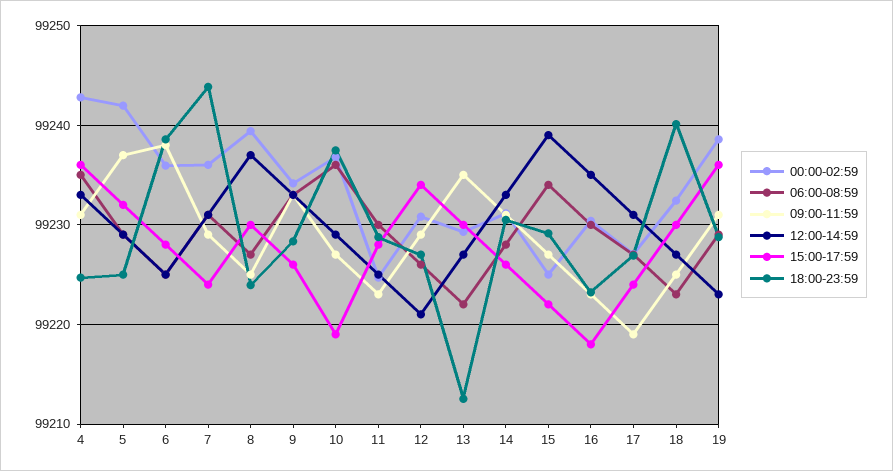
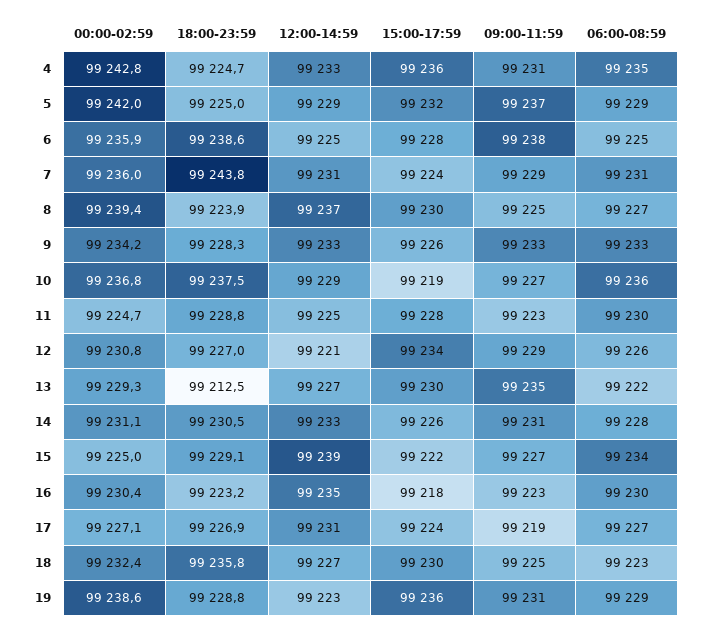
  {
    "00:00-02:59": {
      "4": 99242.8,
      "5": 99242,
      "6": 99235.9,
      "7": 99236,
      "8": 99239.4,
      "9": 99234.2,
      "10": 99236.8,
      "11": 99224.7,
      "12": 99230.8,
      "13": 99229.3,
      "14": 99231.1,
      "15": 99225,
      "16": 99230.4,
      "17": 99227.1,
      "18": 99232.4,
      "19": 99238.6
    },
    "06:00-08:59": {
      "4": 99235,
      "5": 99229,
      "6": 99225,
      "7": 99231,
      "8": 99227,
      "9": 99233,
      "10": 99236,
      "11": 99230,
      "12": 99226,
      "13": 99222,
      "14": 99228,
      "15": 99234,
      "16": 99230,
      "17": 99227,
      "18": 99223,
      "19": 99229
    },
    "09:00-11:59": {
      "4": 99231,
      "5": 99237,
      "6": 99238,
      "7": 99229,
      "8": 99225,
      "9": 99233,
      "10": 99227,
      "11": 99223,
      "12": 99229,
      "13": 99235,
      "14": 99231,
      "15": 99227,
      "16": 99223,
      "17": 99219,
      "18": 99225,
      "19": 99231
    },
    "12:00-14:59": {
      "4": 99233,
      "5": 99229,
      "6": 99225,
      "7": 99231,
      "8": 99237,
      "9": 99233,
      "10": 99229,
      "11": 99225,
      "12": 99221,
      "13": 99227,
      "14": 99233,
      "15": 99239,
      "16": 99235,
      "17": 99231,
      "18": 99227,
      "19": 99223
    },
    "15:00-17:59": {
      "4": 99236,
      "5": 99232,
      "6": 99228,
      "7": 99224,
      "8": 99230,
      "9": 99226,
      "10": 99219,
      "11": 99228,
      "12": 99234,
      "13": 99230,
      "14": 99226,
      "15": 99222,
      "16": 99218,
      "17": 99224,
      "18": 99230,
      "19": 99236
    },
    "18:00-23:59": {
      "4": 99224.7,
      "5": 99225,
      "6": 99238.6,
      "7": 99243.8,
      "8": 99223.9,
      "9": 99228.3,
      "10": 99237.5,
      "11": 99228.8,
      "12": 99227,
      "13": 99212.5,
      "14": 99230.5,
      "15": 99229.1,
      "16": 99223.2,
      "17": 99226.9,
-     "18": 99240,
+     "18": 99235.8,
      "19": 99228.8
    }
  }

